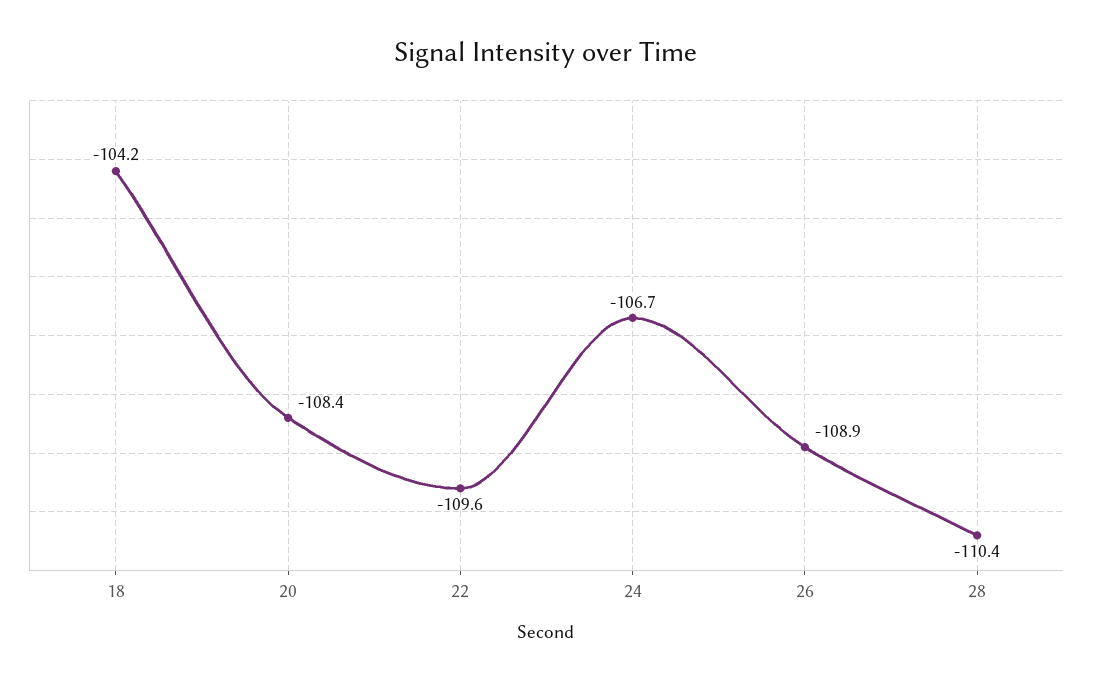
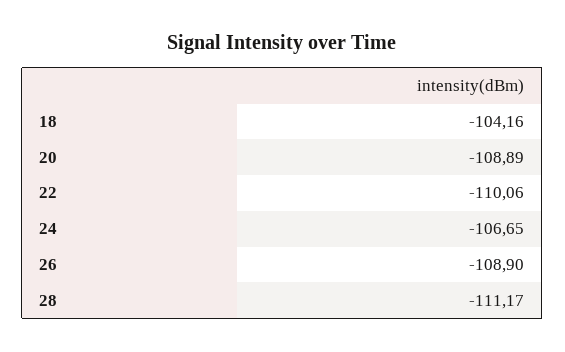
  {
    "18": -104.16,
-   "20": -108.4,
+   "20": -108.89,
-   "22": -109.6,
+   "22": -110.06,
    "24": -106.65,
    "26": -108.9,
-   "28": -110.4
+   "28": -111.17
  }

